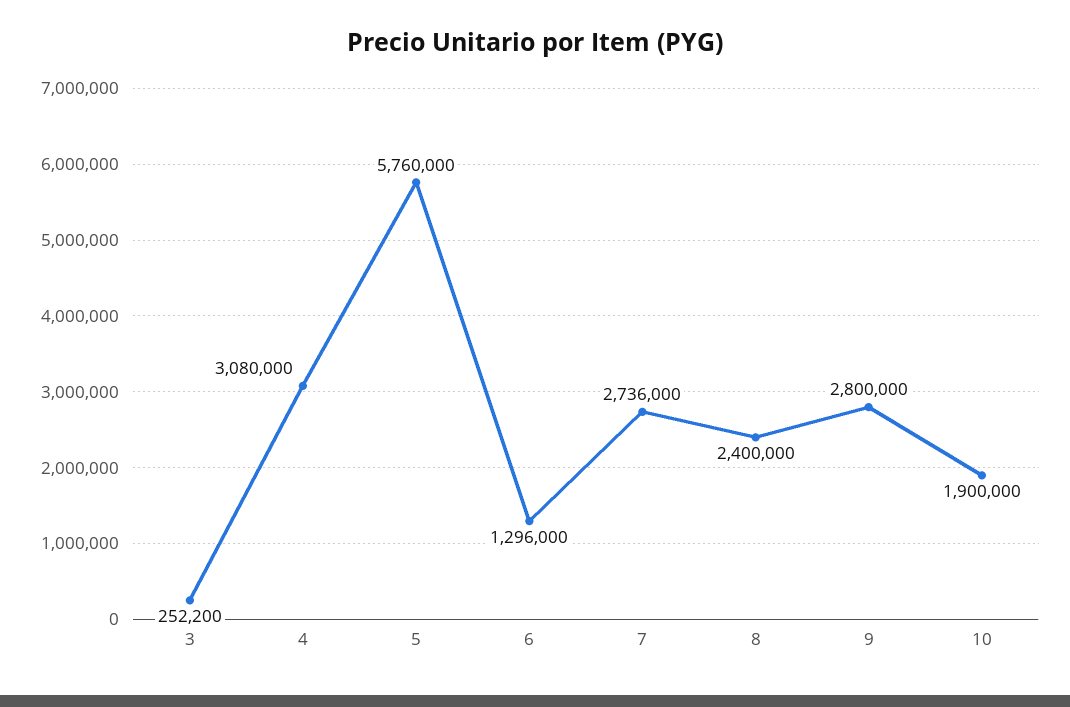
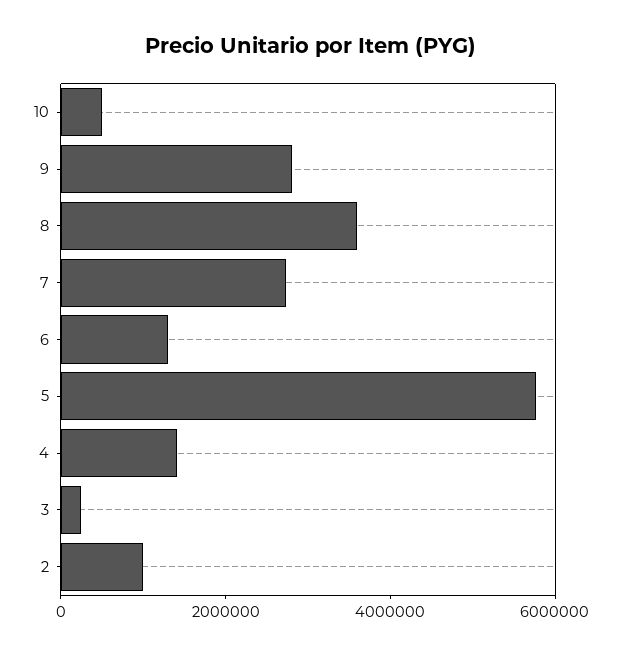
  {
    "3": 252200,
-   "4": 3080000,
+   "4": 1500000,
    "5": 5760000,
    "6": 1296000,
    "7": 2736000,
-   "8": 2400000,
+   "8": 3500000,
    "9": 2800000,
-   "10": 1900000
+   "10": 500000,
+   "2": 1000000
  }

